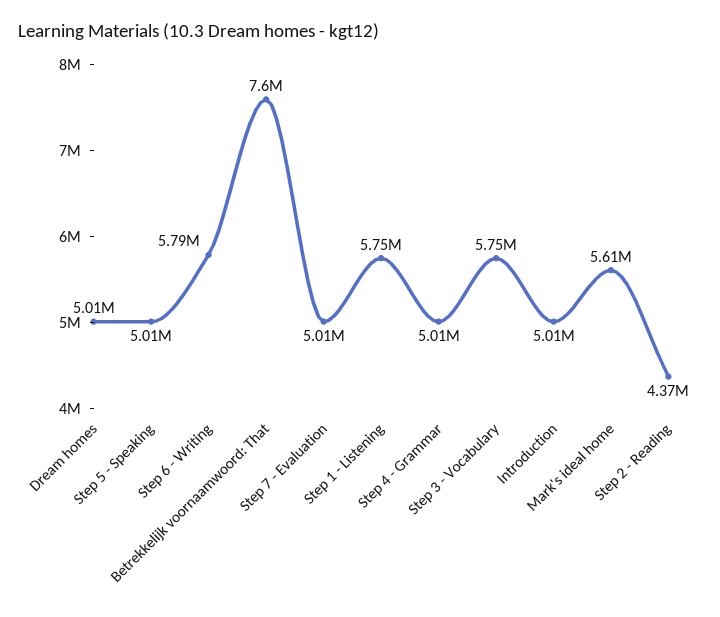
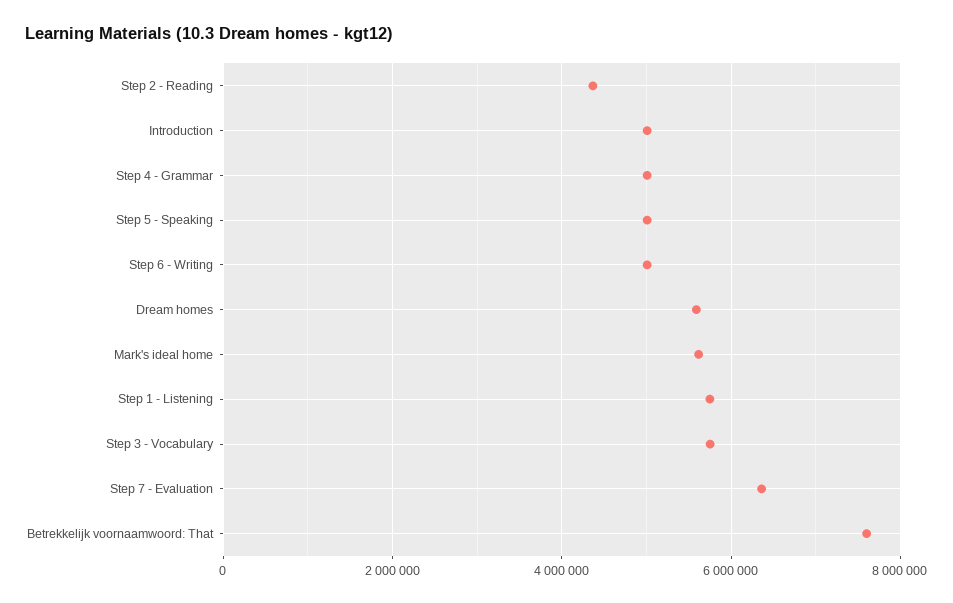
  {
-   "Dream homes": 5010000,
+   "Dream homes": 5600000,
    "Step 5 - Speaking": 5010000,
-   "Step 6 - Writing": 5790000,
+   "Step 6 - Writing": 5000000,
    "Betrekkelijk voornaamwoord: That": 7600000,
-   "Step 7 - Evaluation": 5010000,
+   "Step 7 - Evaluation": 6400000,
    "Step 1 - Listening": 5750000,
    "Step 4 - Grammar": 5010000,
    "Step 3 - Vocabulary": 5750000,
    "Introduction": 5010000,
    "Mark's ideal home": 5610000,
    "Step 2 - Reading": 4370000
  }

